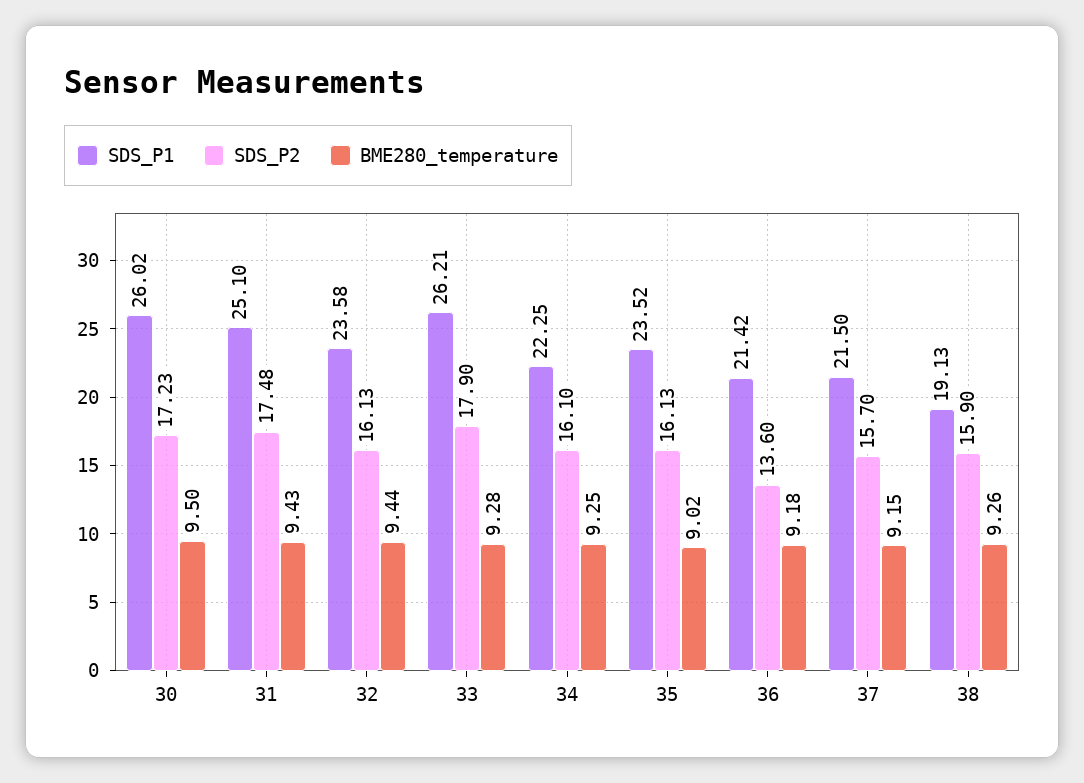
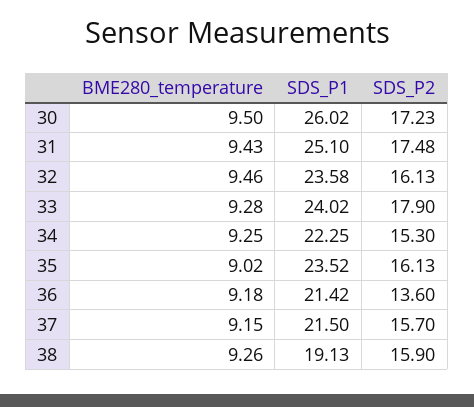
  {
    "SDS_P1": {
      "30": 26.02,
      "31": 25.1,
      "32": 23.58,
-     "33": 26.21,
+     "33": 24.02,
      "34": 22.25,
      "35": 23.52,
      "36": 21.42,
      "37": 21.5,
      "38": 19.13
    },
    "SDS_P2": {
      "30": 17.23,
      "31": 17.48,
      "32": 16.13,
      "33": 17.9,
-     "34": 16.1,
+     "34": 15.3,
      "35": 16.13,
      "36": 13.6,
      "37": 15.7,
      "38": 15.9
    },
    "BME280_temperature": {
      "30": 9.5,
      "31": 9.43,
-     "32": 9.44,
+     "32": 9.46,
      "33": 9.28,
      "34": 9.25,
      "35": 9.02,
      "36": 9.18,
      "37": 9.15,
      "38": 9.26
    }
  }

